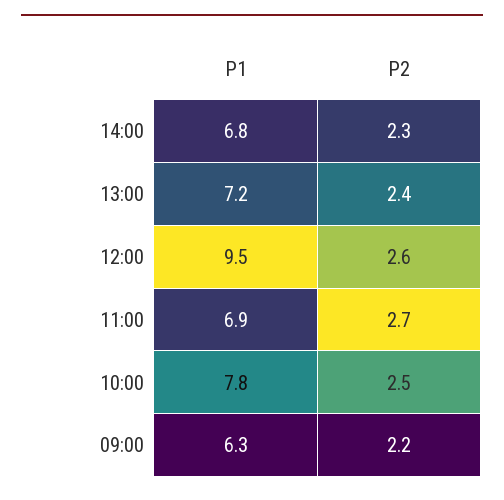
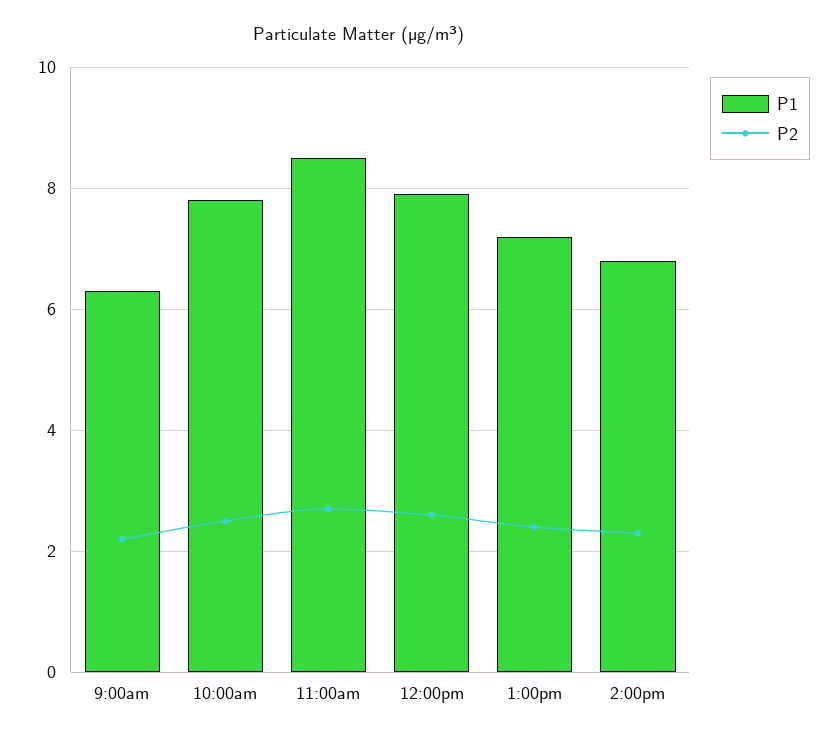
  {
    "P1": {
      "14:00": 6.8,
      "13:00": 7.2,
-     "12:00": 9.5,
+     "12:00": 8,
-     "11:00": 6.9,
+     "11:00": 8.5,
      "10:00": 7.8,
      "09:00": 6.3
    },
    "P2": {
      "14:00": 2.3,
      "13:00": 2.4,
      "12:00": 2.6,
      "11:00": 2.7,
      "10:00": 2.5,
      "09:00": 2.2
    }
  }

